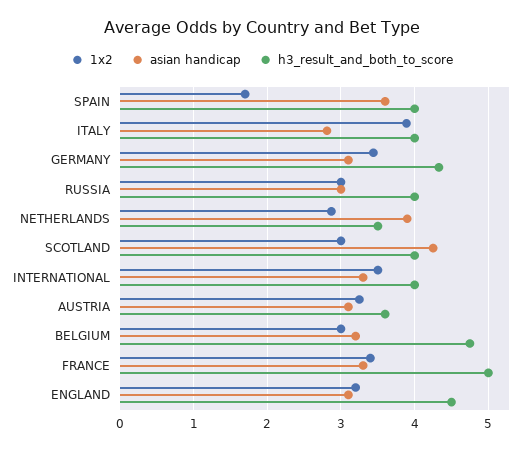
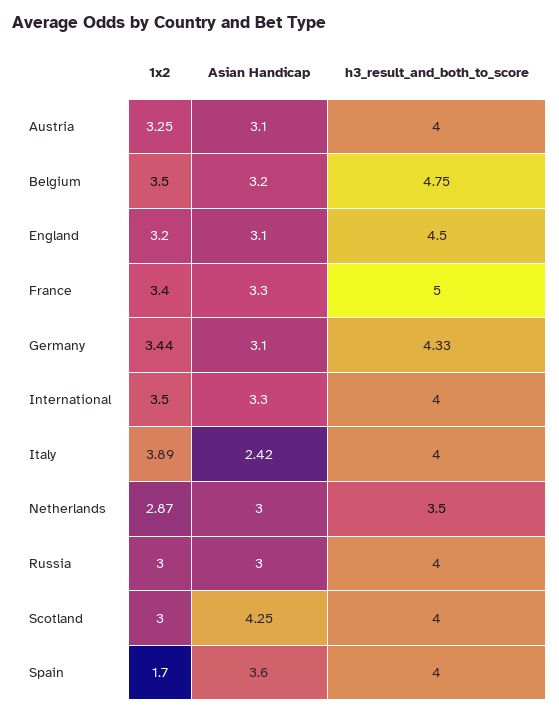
  {
    "1x2": {
      "SPAIN": 1.7,
      "ITALY": 3.89,
      "GERMANY": 3.44,
      "RUSSIA": 3,
      "NETHERLANDS": 2.87,
      "SCOTLAND": 3,
      "INTERNATIONAL": 3.5,
      "AUSTRIA": 3.25,
-     "BELGIUM": 3,
+     "BELGIUM": 3.5,
      "FRANCE": 3.4,
      "ENGLAND": 3.2
    },
    "asian handicap": {
      "SPAIN": 3.6,
-     "ITALY": 2.8,
+     "ITALY": 2.42,
      "GERMANY": 3.1,
      "RUSSIA": 3,
-     "NETHERLANDS": 3.9,
+     "NETHERLANDS": 3,
      "SCOTLAND": 4.25,
      "INTERNATIONAL": 3.3,
      "AUSTRIA": 3.1,
      "BELGIUM": 3.2,
      "FRANCE": 3.3,
      "ENGLAND": 3.1
    },
    "h3_result_and_both_to_score": {
      "SPAIN": 4,
      "ITALY": 4,
      "GERMANY": 4.33,
      "RUSSIA": 4,
      "NETHERLANDS": 3.5,
      "SCOTLAND": 4,
      "INTERNATIONAL": 4,
-     "AUSTRIA": 3.6,
+     "AUSTRIA": 4,
      "BELGIUM": 4.75,
      "FRANCE": 5,
      "ENGLAND": 4.5
    }
  }

